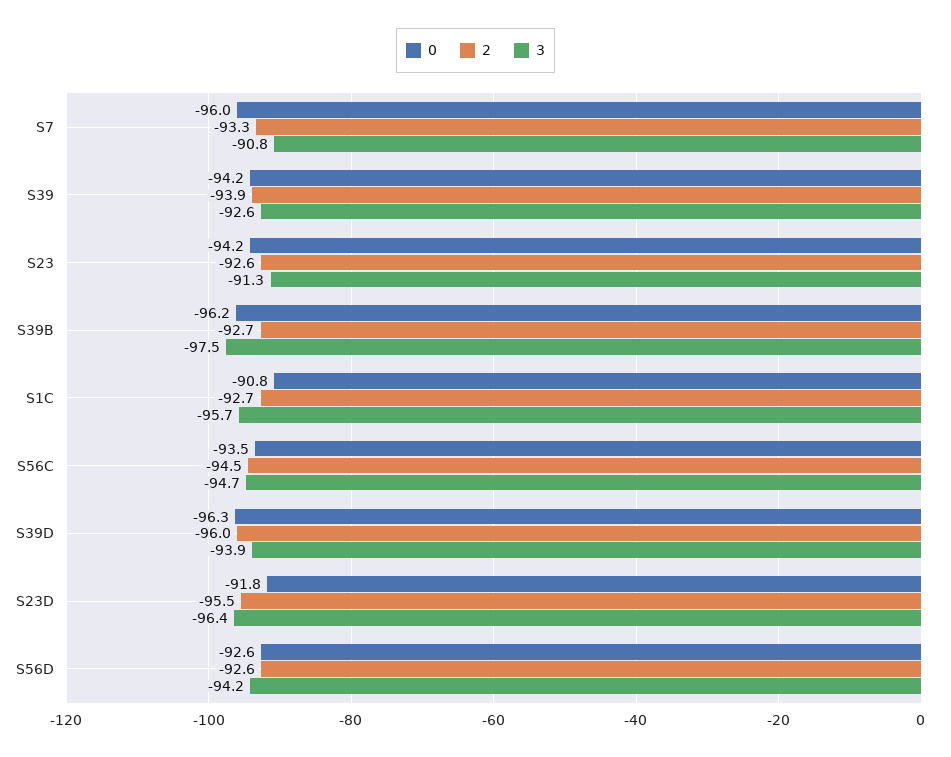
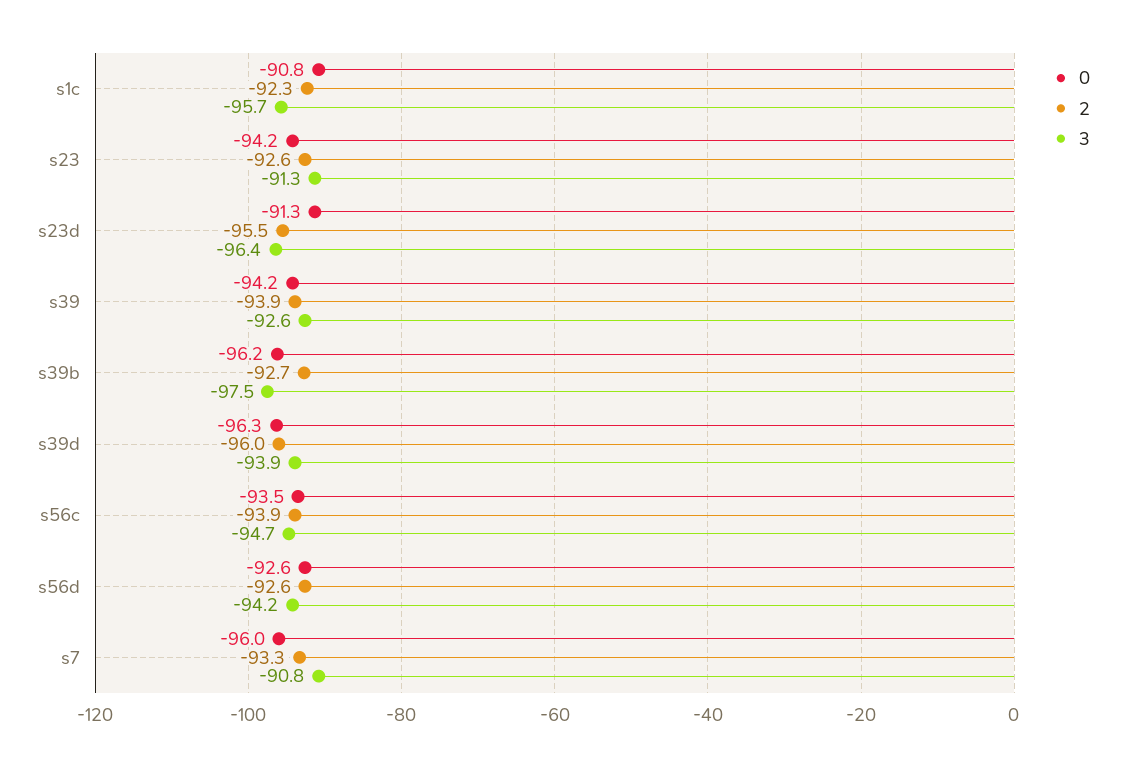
  {
    "0": {
      "S7": -96,
      "S39": -94.2,
      "S23": -94.2,
      "S39B": -96.2,
      "S1C": -90.8,
      "S56C": -93.5,
      "S39D": -96.3,
-     "S23D": -91.8,
+     "S23D": -91.3,
      "S56D": -92.6
    },
    "2": {
      "S7": -93.3,
      "S39": -93.9,
      "S23": -92.6,
      "S39B": -92.7,
-     "S1C": -92.7,
+     "S1C": -92.3,
-     "S56C": -94.5,
+     "S56C": -93.9,
      "S39D": -96,
      "S23D": -95.5,
      "S56D": -92.6
    },
    "3": {
      "S7": -90.8,
      "S39": -92.6,
      "S23": -91.3,
      "S39B": -97.5,
      "S1C": -95.7,
      "S56C": -94.7,
      "S39D": -93.9,
      "S23D": -96.4,
      "S56D": -94.2
    }
  }

